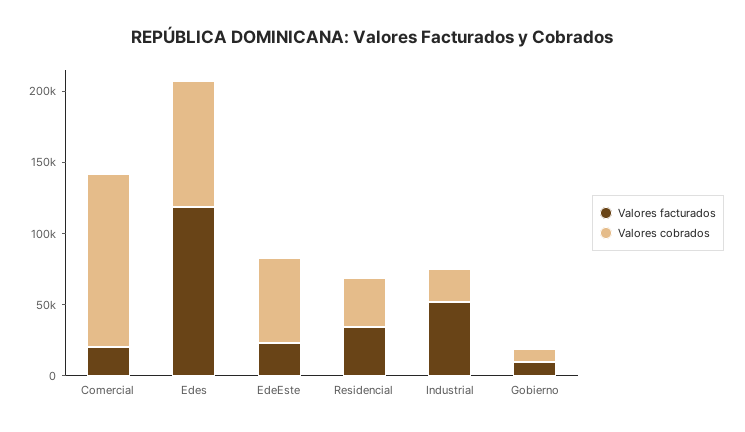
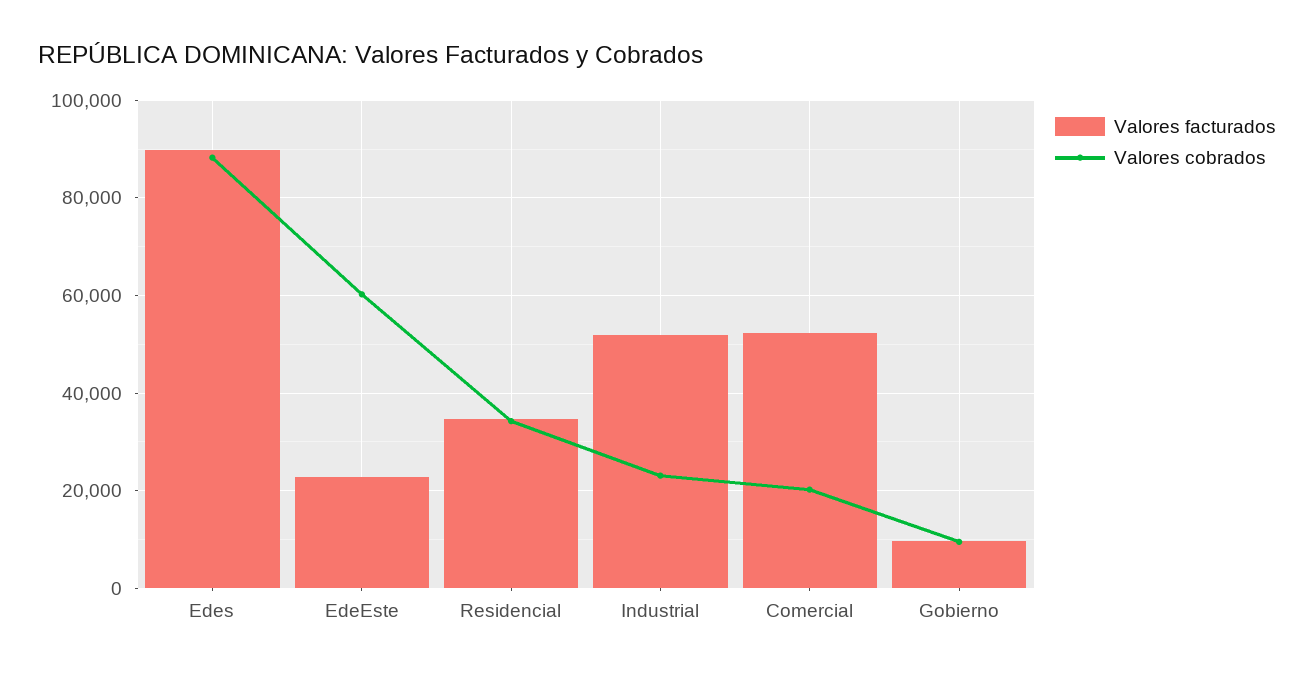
  {
    "Valores facturados": {
-     "Comercial": 20000,
+     "Comercial": 52000,
-     "Edes": 120000,
+     "Edes": 90000,
      "EdeEste": 22000,
      "Residencial": 34000,
      "Industrial": 52000,
      "Gobierno": 10000
    },
    "Valores cobrados": {
-     "Comercial": 120000,
+     "Comercial": 20000,
      "Edes": 88000,
      "EdeEste": 60000,
      "Residencial": 34000,
      "Industrial": 24000,
      "Gobierno": 10000
    }
  }

